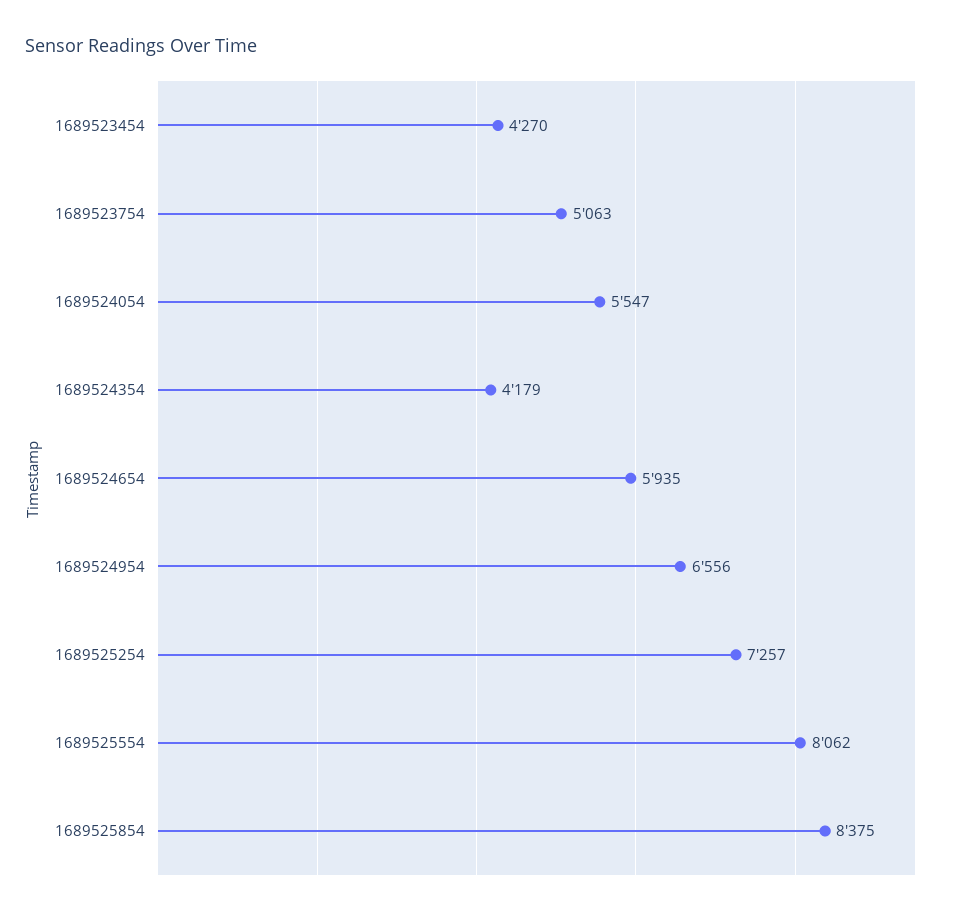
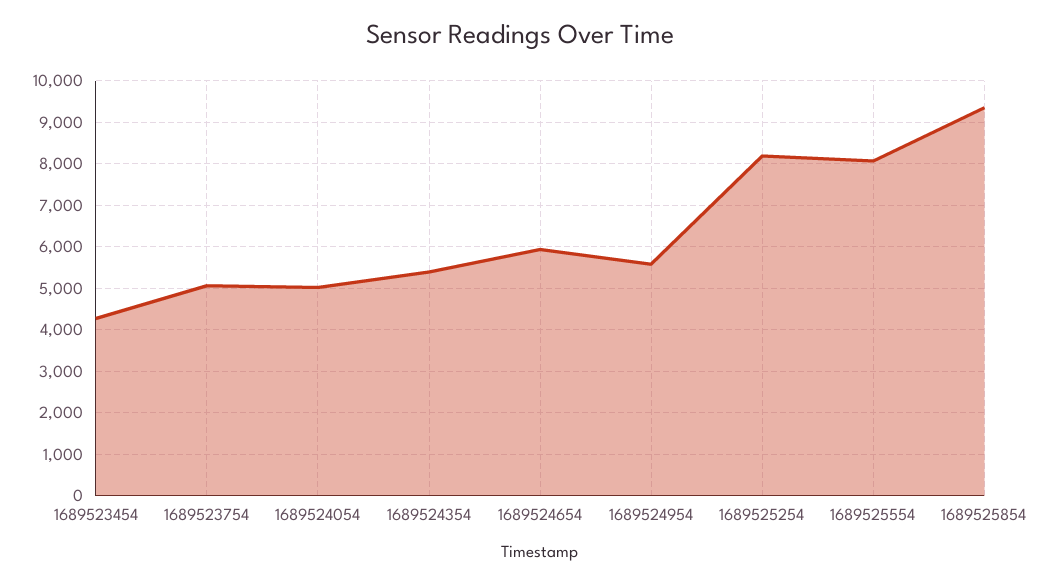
  {
    "1689523454": 4270,
    "1689523754": 5063,
-   "1689524054": 5547,
+   "1689524054": 5000,
-   "1689524354": 4179,
+   "1689524354": 5400,
    "1689524654": 5935,
-   "1689524954": 6556,
+   "1689524954": 5600,
-   "1689525254": 7257,
+   "1689525254": 8200,
    "1689525554": 8062,
-   "1689525854": 8375
+   "1689525854": 9400
  }

